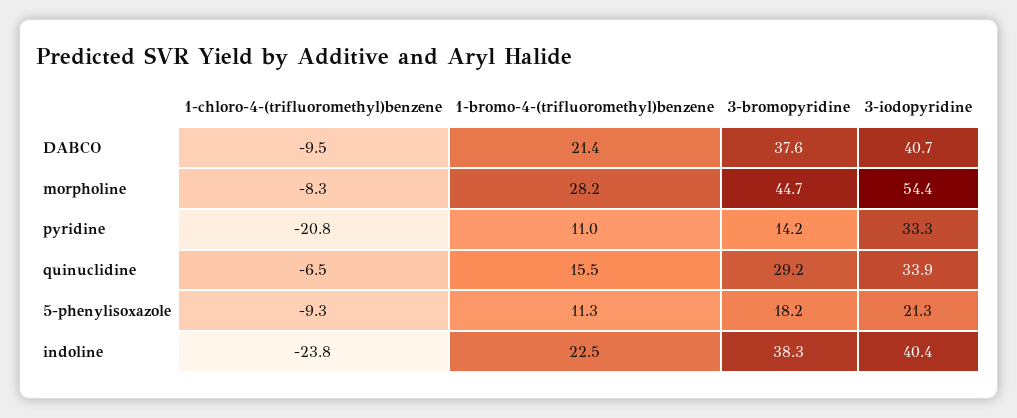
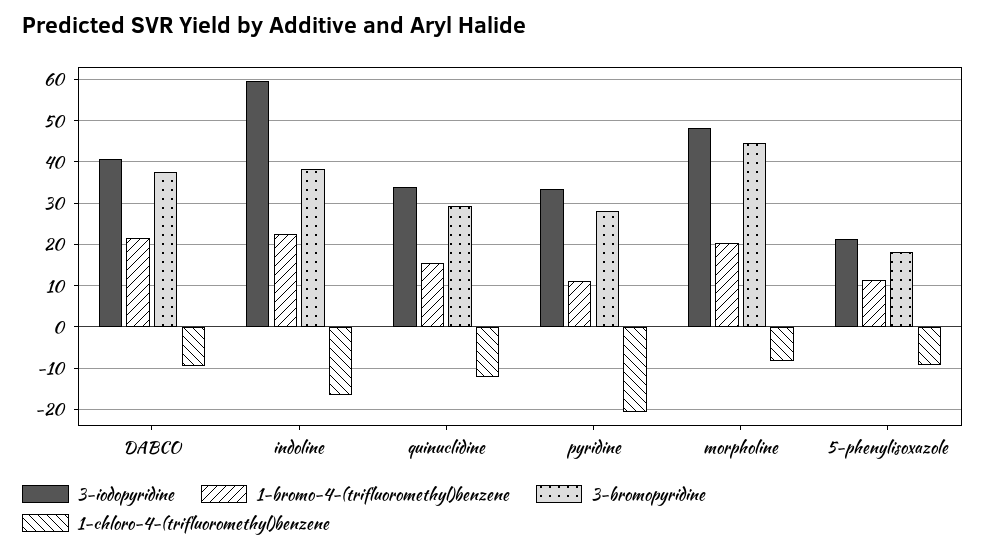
  {
    "1-chloro-4-(trifluoromethyl)benzene": {
      "DABCO": -9.5,
      "morpholine": -8.3,
      "pyridine": -20.8,
-     "quinuclidine": -6.5,
+     "quinuclidine": -12,
      "5-phenylisoxazole": -9.3,
-     "indoline": -23.8
+     "indoline": -16
    },
    "1-bromo-4-(trifluoromethyl)benzene": {
      "DABCO": 21.4,
-     "morpholine": 28.2,
+     "morpholine": 20,
      "pyridine": 11,
      "quinuclidine": 15.5,
      "5-phenylisoxazole": 11.3,
      "indoline": 22.5
    },
    "3-bromopyridine": {
      "DABCO": 37.6,
      "morpholine": 44.7,
-     "pyridine": 14.2,
+     "pyridine": 28,
      "quinuclidine": 29.2,
      "5-phenylisoxazole": 18.2,
      "indoline": 38.3
    },
    "3-iodopyridine": {
      "DABCO": 40.7,
-     "morpholine": 54.4,
+     "morpholine": 48,
      "pyridine": 33.3,
      "quinuclidine": 33.9,
      "5-phenylisoxazole": 21.3,
-     "indoline": 40.4
+     "indoline": 60
    }
  }

